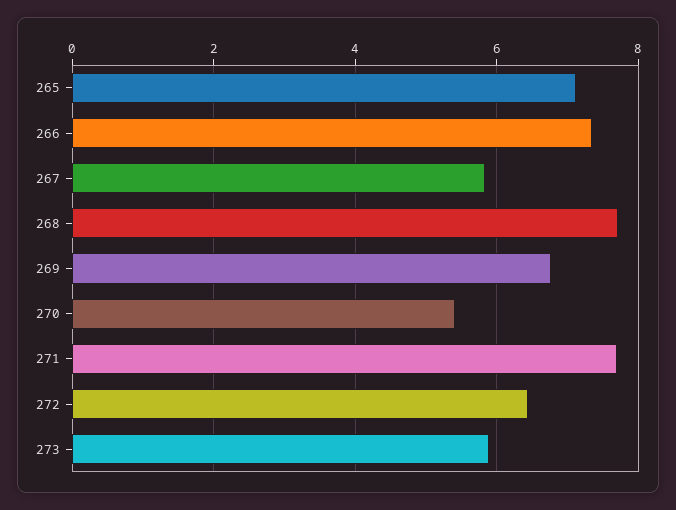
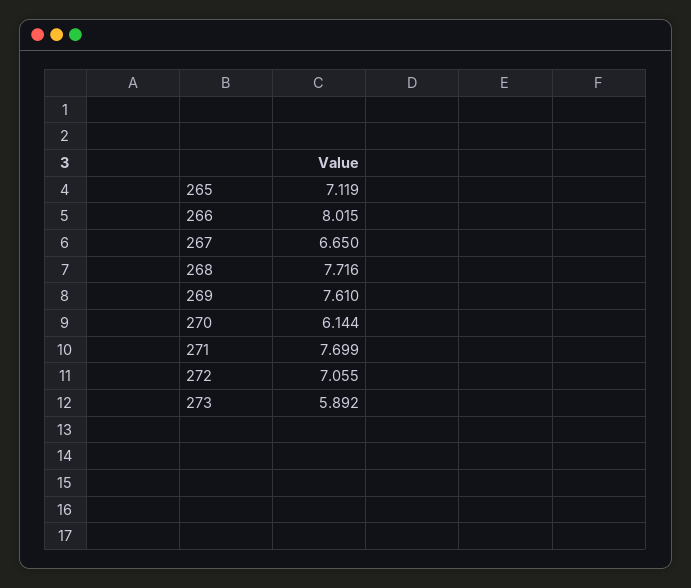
  {
    "265": 7.119,
-   "266": 7.4,
+   "266": 8.015,
-   "267": 5.8,
+   "267": 6.65,
    "268": 7.716,
-   "269": 6.8,
+   "269": 7.61,
-   "270": 5.4,
+   "270": 6.144,
    "271": 7.699,
-   "272": 6.4,
+   "272": 7.055,
    "273": 5.892
  }

